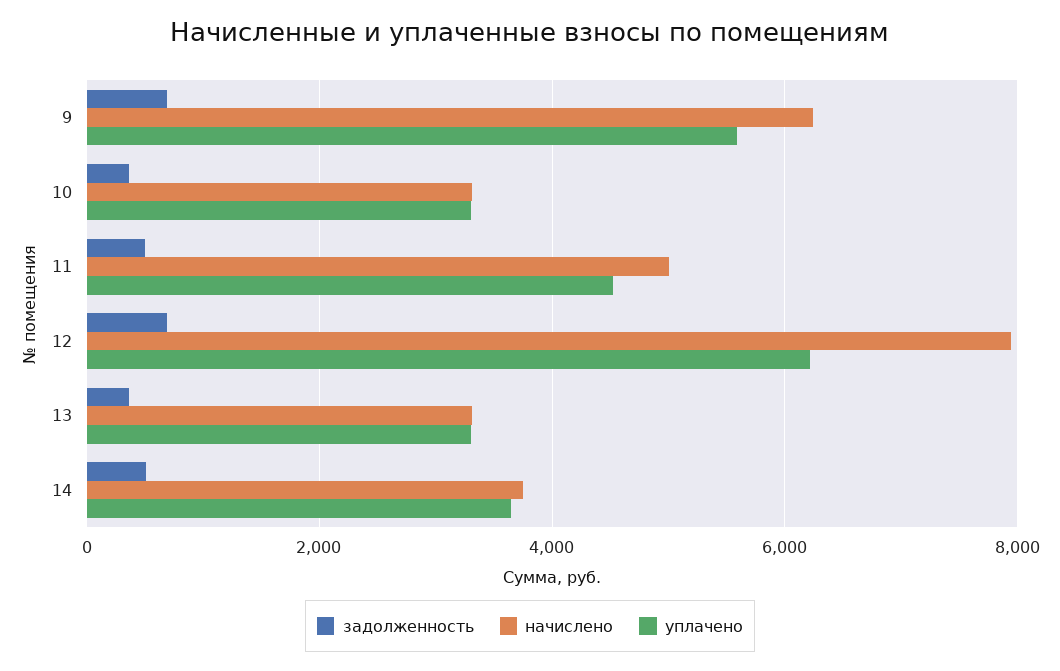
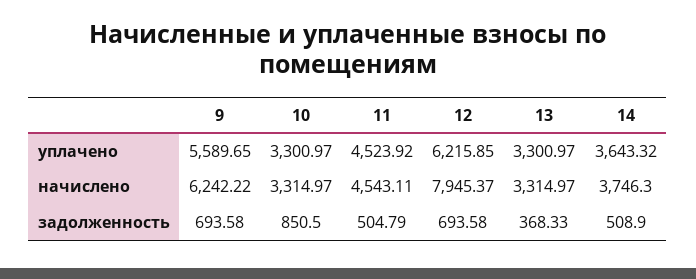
  {
    "задолженность": {
      "9": 693.58,
-     "10": 400,
+     "10": 850.5,
      "11": 504.79,
      "12": 693.58,
      "13": 368.33,
      "14": 508.9
    },
    "начислено": {
      "9": 6242.22,
      "10": 3314.97,
-     "11": 5000,
+     "11": 4543.11,
      "12": 7945.37,
      "13": 3314.97,
      "14": 3746.3
    },
    "уплачено": {
      "9": 5589.65,
      "10": 3300.97,
      "11": 4523.92,
      "12": 6215.85,
      "13": 3300.97,
      "14": 3643.32
    }
  }

